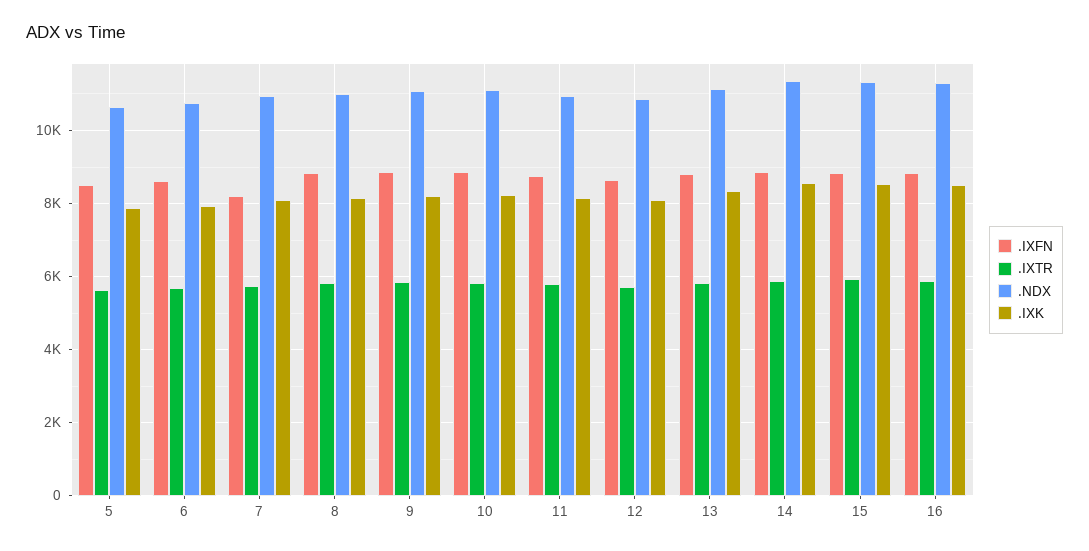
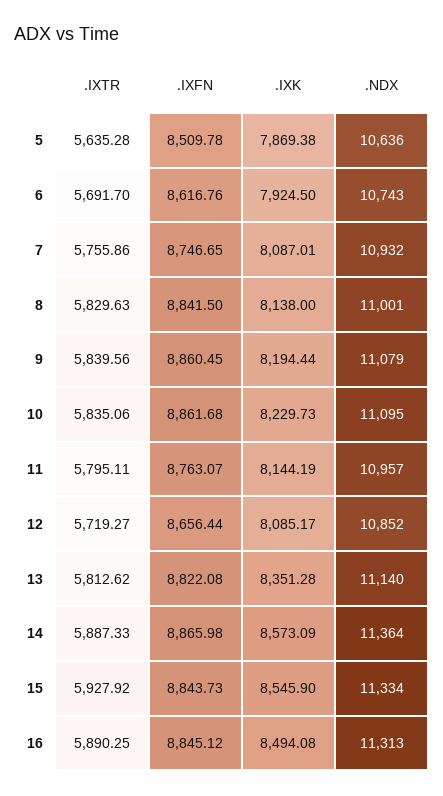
  {
    ".IXFN": {
      "5": 8509.78,
      "6": 8616.76,
-     "7": 8200,
+     "7": 8746.65,
      "8": 8841.5,
      "9": 8860.45,
      "10": 8861.68,
      "11": 8763.07,
      "12": 8656.44,
      "13": 8822.08,
      "14": 8865.98,
      "15": 8843.73,
      "16": 8845.12
    },
    ".IXTR": {
      "5": 5635.28,
      "6": 5691.7,
      "7": 5755.86,
      "8": 5829.63,
      "9": 5839.56,
      "10": 5835.06,
      "11": 5795.11,
      "12": 5719.27,
      "13": 5812.62,
      "14": 5887.33,
      "15": 5927.92,
      "16": 5890.25
    },
    ".NDX": {
      "5": 10636,
      "6": 10743,
      "7": 10932,
      "8": 11001,
      "9": 11079,
      "10": 11095,
      "11": 10957,
      "12": 10852,
      "13": 11140,
      "14": 11364,
      "15": 11334,
      "16": 11313
    },
    ".IXK": {
      "5": 7869.38,
      "6": 7924.5,
      "7": 8087.01,
      "8": 8138,
      "9": 8194.44,
      "10": 8229.73,
      "11": 8144.19,
      "12": 8085.17,
      "13": 8351.28,
      "14": 8573.09,
      "15": 8545.9,
      "16": 8494.08
    }
  }

